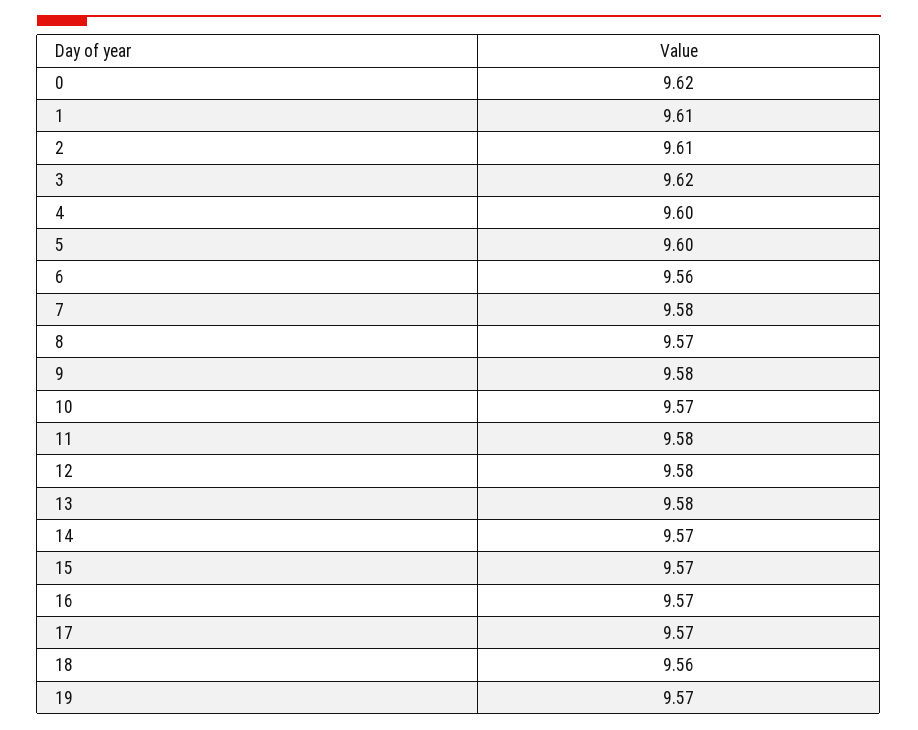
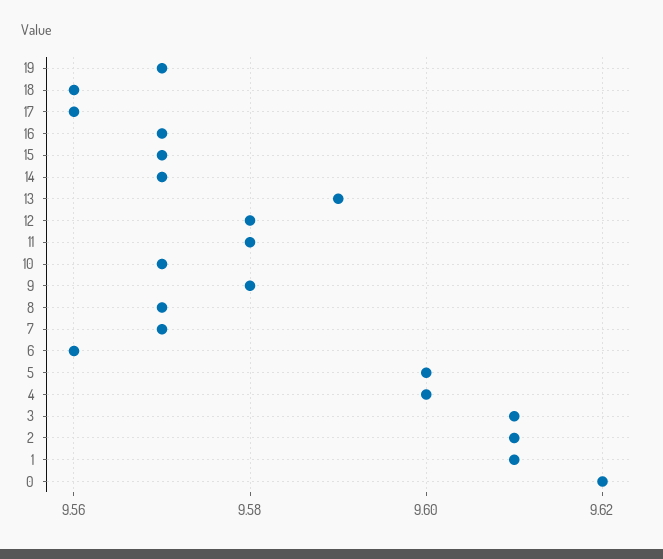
  {
    "0": 9.62,
    "1": 9.61,
    "2": 9.61,
-   "3": 9.62,
+   "3": 9.61,
    "4": 9.6,
    "5": 9.6,
    "6": 9.56,
-   "7": 9.58,
+   "7": 9.57,
    "8": 9.57,
    "9": 9.58,
    "10": 9.57,
    "11": 9.58,
    "12": 9.58,
-   "13": 9.58,
+   "13": 9.59,
    "14": 9.57,
    "15": 9.57,
    "16": 9.57,
-   "17": 9.57,
+   "17": 9.56,
    "18": 9.56,
    "19": 9.57
  }

